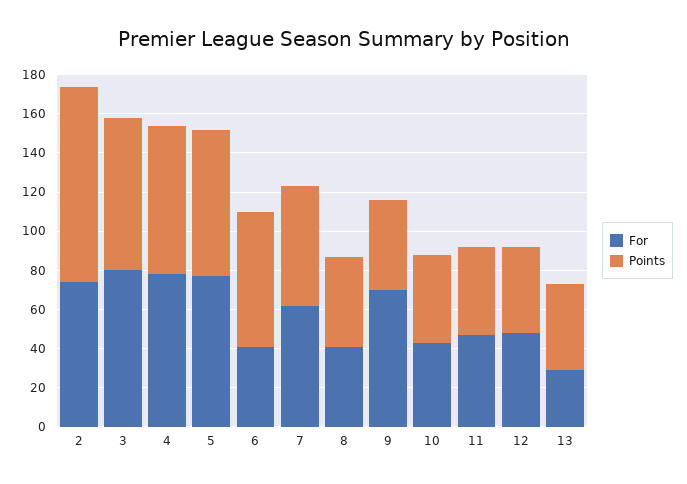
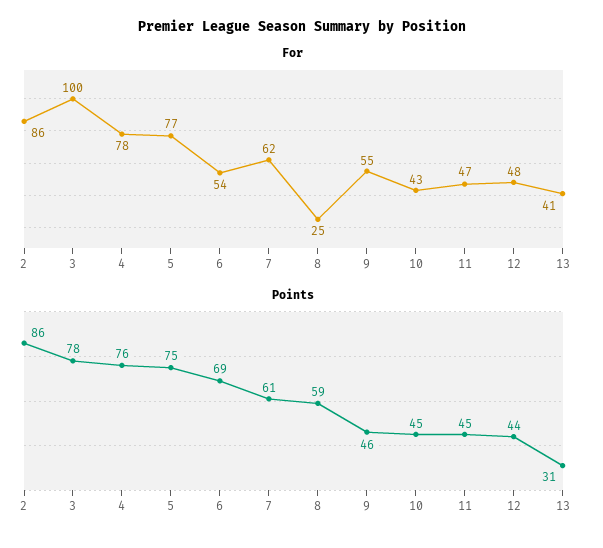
  {
    "For": {
-     "2": 75,
+     "2": 86,
-     "3": 80,
+     "3": 100,
      "4": 78,
      "5": 77,
-     "6": 40,
+     "6": 54,
      "7": 62,
-     "8": 40,
+     "8": 25,
-     "9": 70,
+     "9": 55,
      "10": 43,
      "11": 47,
      "12": 48,
-     "13": 30
+     "13": 41
    },
    "Points": {
-     "2": 100,
+     "2": 86,
      "3": 78,
      "4": 76,
      "5": 75,
      "6": 69,
      "7": 61,
-     "8": 45,
+     "8": 59,
      "9": 46,
      "10": 45,
      "11": 45,
      "12": 44,
-     "13": 45
+     "13": 31
    }
  }

